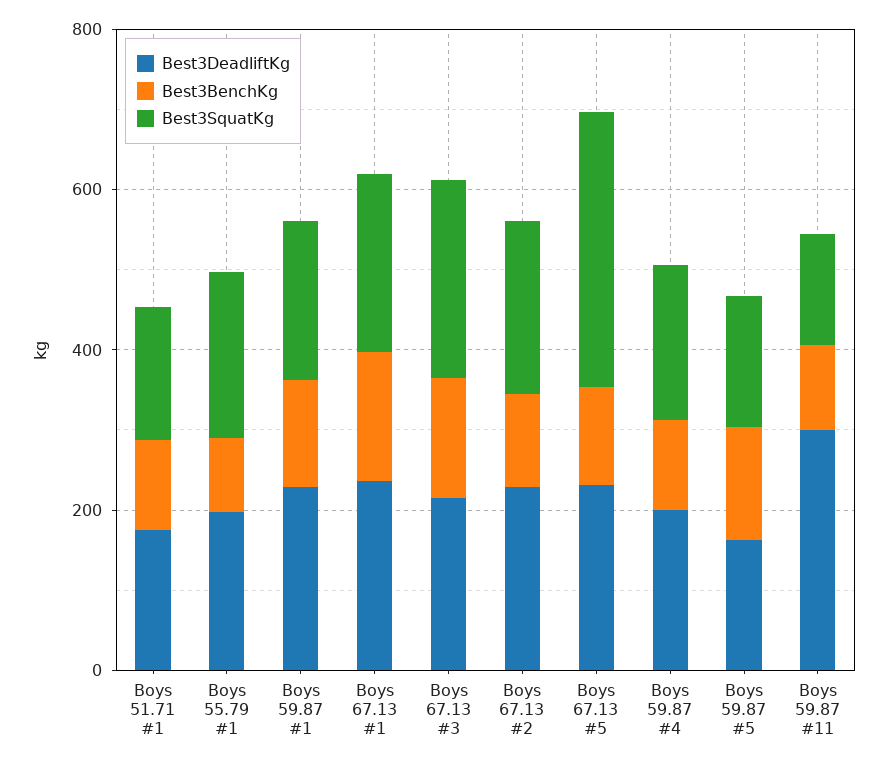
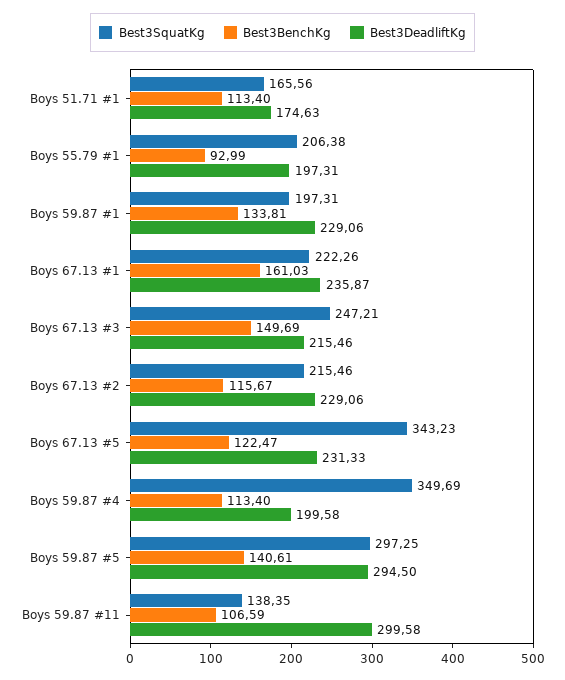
  {
    "Best3DeadliftKg": {
      "Boys 51.71 #1": 174.63,
      "Boys 55.79 #1": 197.31,
      "Boys 59.87 #1": 229.06,
      "Boys 67.13 #1": 235.87,
      "Boys 67.13 #3": 215.46,
      "Boys 67.13 #2": 229.06,
      "Boys 67.13 #5": 231.33,
      "Boys 59.87 #4": 199.58,
-     "Boys 59.87 #5": 150,
+     "Boys 59.87 #5": 294.5,
      "Boys 59.87 #11": 299.58
    },
    "Best3BenchKg": {
      "Boys 51.71 #1": 113.4,
      "Boys 55.79 #1": 92.99,
      "Boys 59.87 #1": 133.81,
      "Boys 67.13 #1": 161.03,
      "Boys 67.13 #3": 149.69,
      "Boys 67.13 #2": 115.67,
      "Boys 67.13 #5": 122.47,
      "Boys 59.87 #4": 113.4,
      "Boys 59.87 #5": 140.61,
      "Boys 59.87 #11": 106.59
    },
    "Best3SquatKg": {
      "Boys 51.71 #1": 165.56,
      "Boys 55.79 #1": 206.38,
      "Boys 59.87 #1": 197.31,
      "Boys 67.13 #1": 222.26,
      "Boys 67.13 #3": 247.21,
      "Boys 67.13 #2": 215.46,
      "Boys 67.13 #5": 343.23,
-     "Boys 59.87 #4": 200,
+     "Boys 59.87 #4": 349.69,
-     "Boys 59.87 #5": 150,
+     "Boys 59.87 #5": 297.25,
      "Boys 59.87 #11": 138.35
    }
  }

